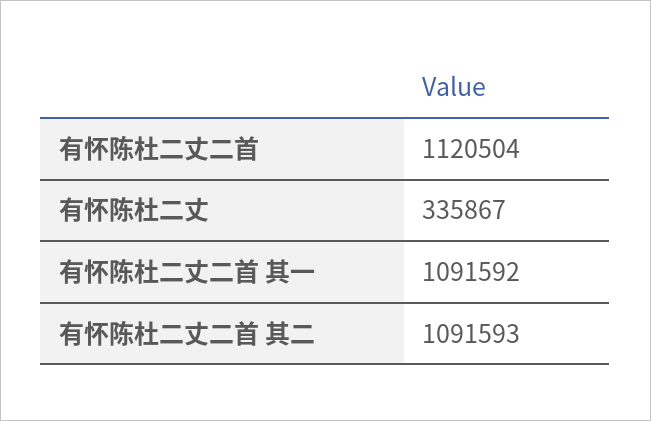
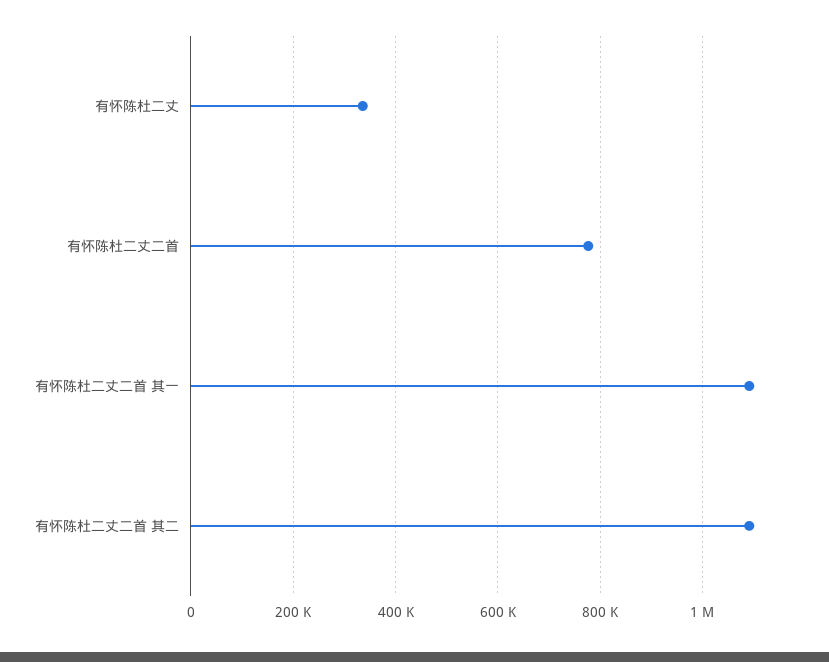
  {
-   "有怀陈杜二丈二首": 1120504,
+   "有怀陈杜二丈二首": 780000,
    "有怀陈杜二丈": 335867,
    "有怀陈杜二丈二首 其一": 1091592,
    "有怀陈杜二丈二首 其二": 1091593
  }

